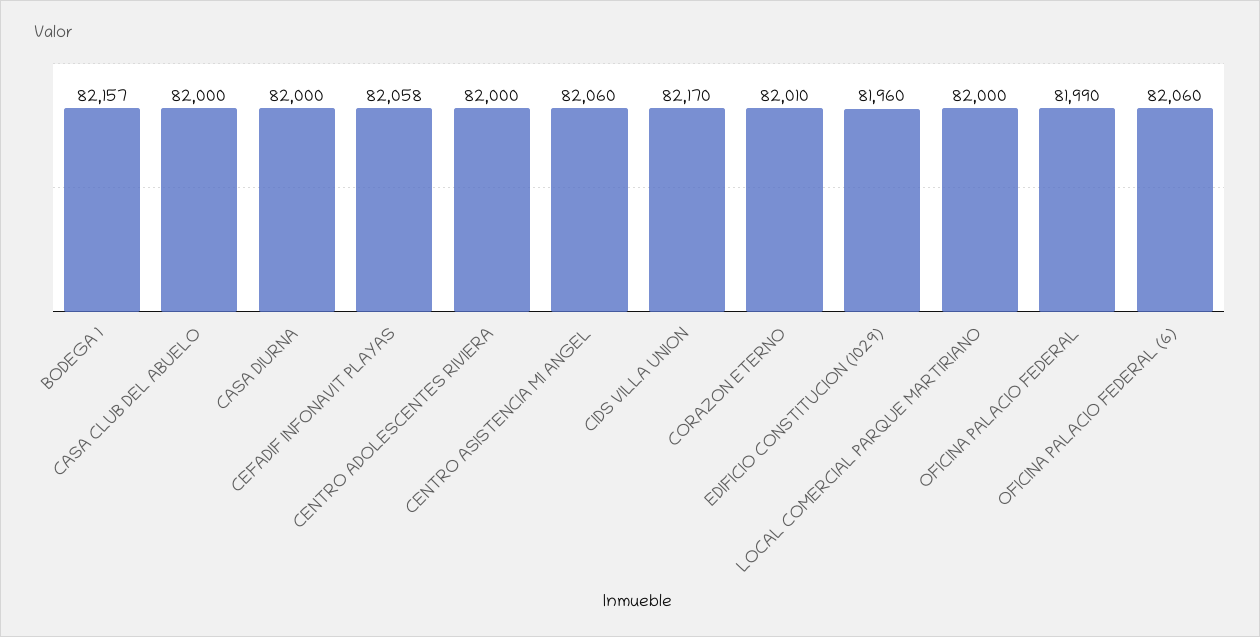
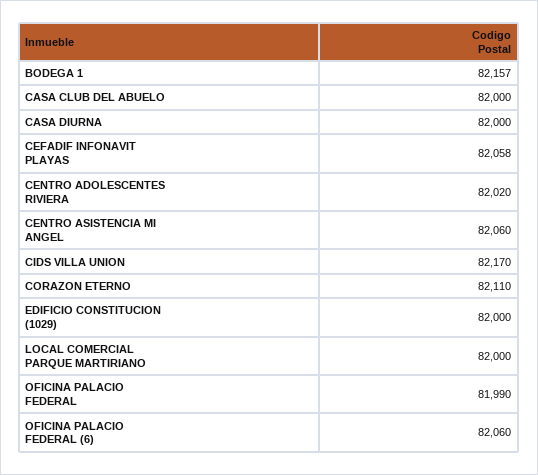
  {
    "BODEGA 1": 82157,
    "CASA CLUB DEL ABUELO": 82000,
    "CASA DIURNA": 82000,
    "CEFADIF INFONAVIT PLAYAS": 82058,
-   "CENTRO ADOLESCENTES RIVIERA": 82000,
+   "CENTRO ADOLESCENTES RIVIERA": 82020,
    "CENTRO ASISTENCIA MI ANGEL": 82060,
    "CIDS VILLA UNION": 82170,
-   "CORAZON ETERNO": 82010,
+   "CORAZON ETERNO": 82110,
-   "EDIFICIO CONSTITUCION (1029)": 81960,
+   "EDIFICIO CONSTITUCION (1029)": 82000,
    "LOCAL COMERCIAL PARQUE MARTIRIANO": 82000,
    "OFICINA PALACIO FEDERAL": 81990,
    "OFICINA PALACIO FEDERAL (6)": 82060
  }

